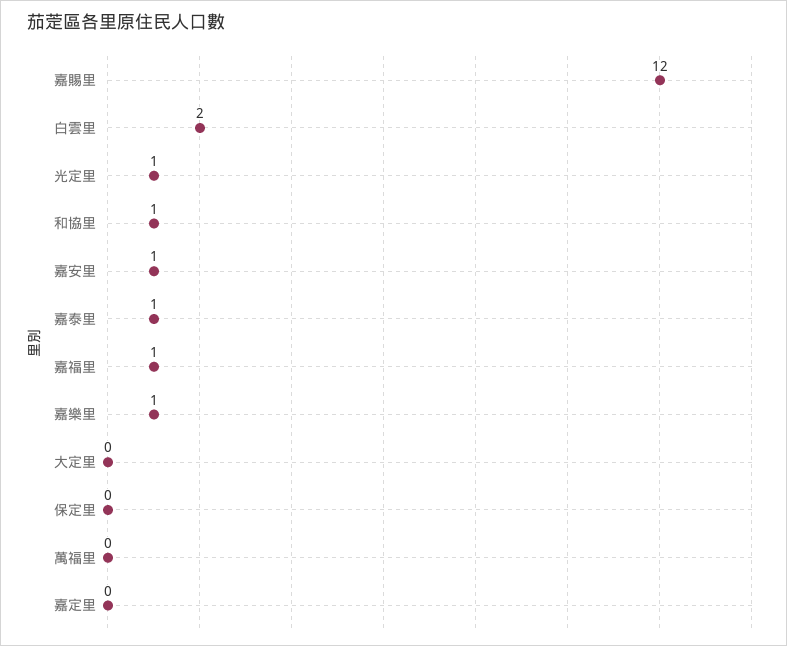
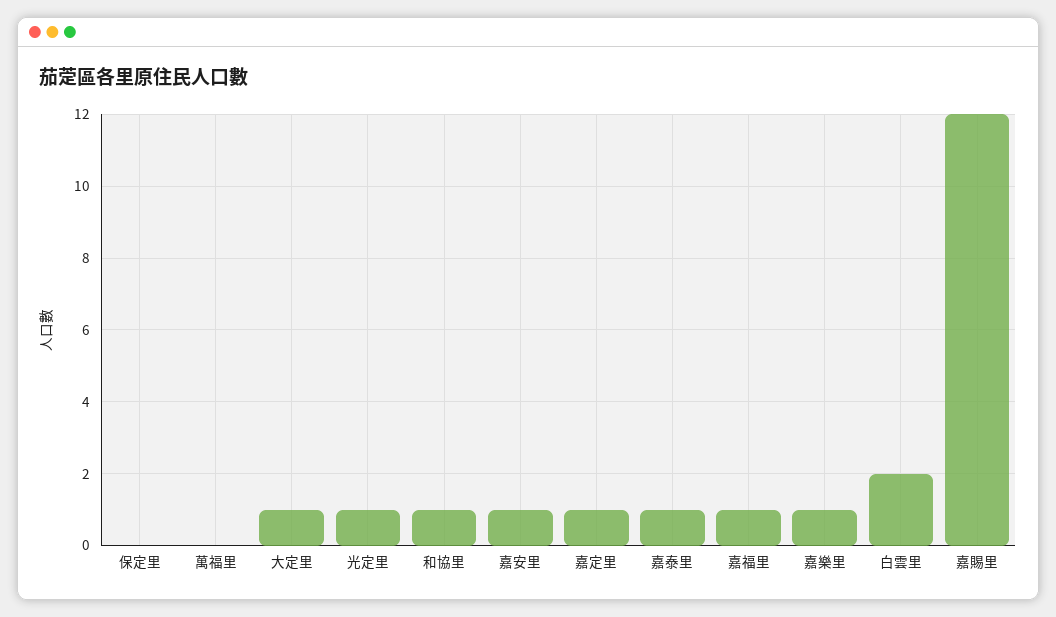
  {
    "嘉賜里": 12,
    "白雲里": 2,
    "光定里": 1,
    "和協里": 1,
    "嘉安里": 1,
    "嘉泰里": 1,
    "嘉福里": 1,
    "嘉樂里": 1,
-   "大定里": 0,
+   "大定里": 1,
    "保定里": 0,
    "萬福里": 0,
-   "嘉定里": 0
+   "嘉定里": 1
  }

